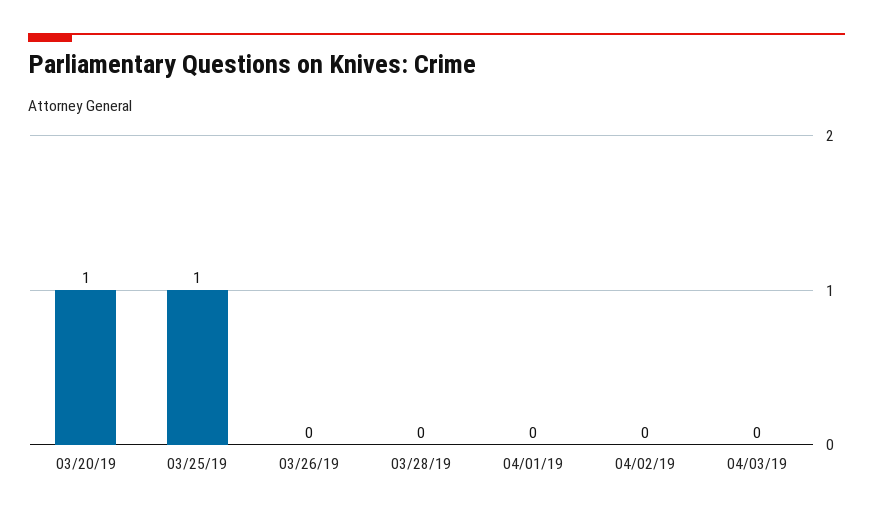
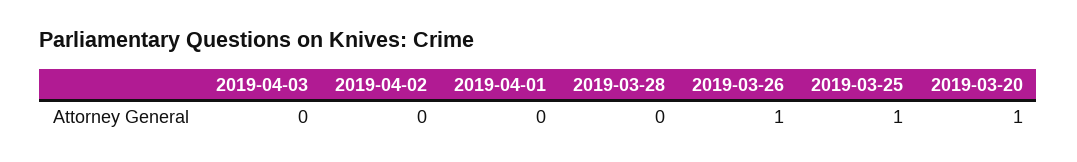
  {
    "03/20/19": 1,
    "03/25/19": 1,
-   "03/26/19": 0,
+   "03/26/19": 1,
    "03/28/19": 0,
    "04/01/19": 0,
    "04/02/19": 0,
    "04/03/19": 0
  }

